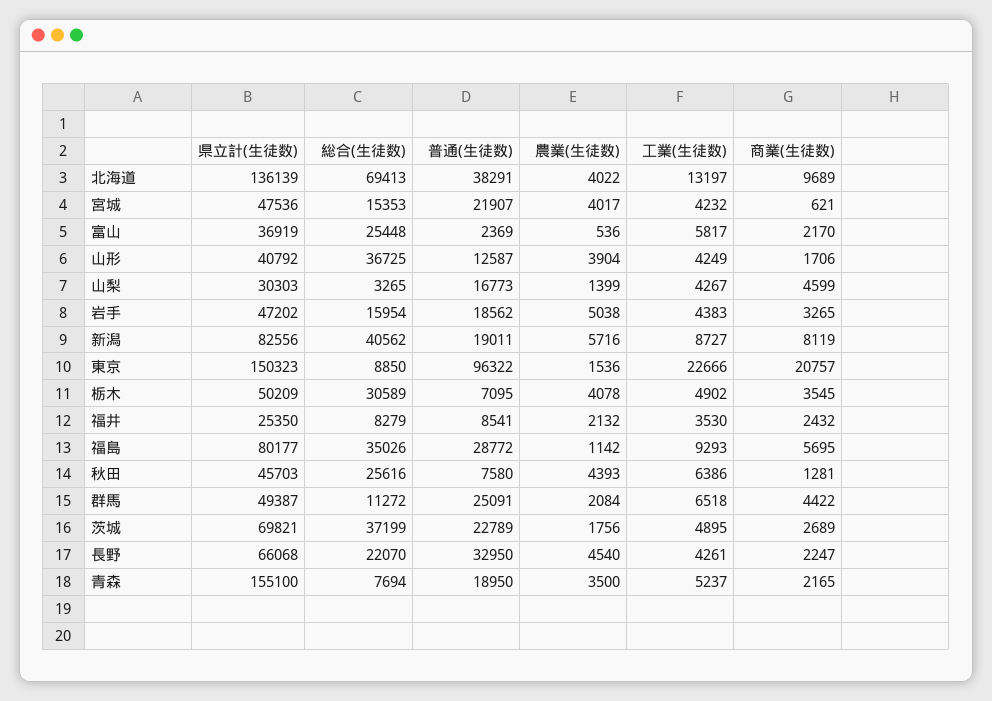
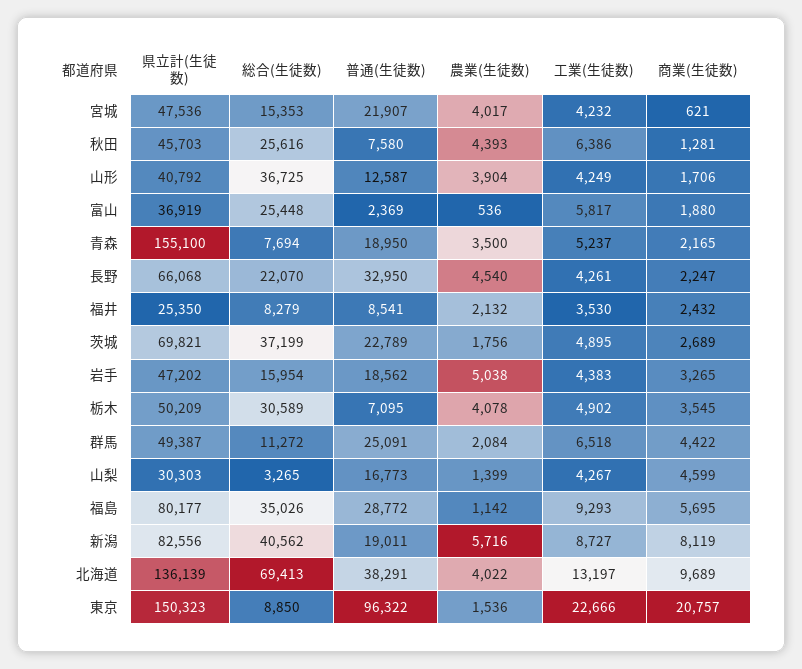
  {
    "県立計(生徒数)": {
      "北海道": 136139,
      "宮城": 47536,
      "富山": 36919,
      "山形": 40792,
      "山梨": 30303,
      "岩手": 47202,
      "新潟": 82556,
      "東京": 150323,
      "栃木": 50209,
      "福井": 25350,
      "福島": 80177,
      "秋田": 45703,
      "群馬": 49387,
      "茨城": 69821,
      "長野": 66068,
      "青森": 155100
    },
    "総合(生徒数)": {
      "北海道": 69413,
      "宮城": 15353,
      "富山": 25448,
      "山形": 36725,
      "山梨": 3265,
      "岩手": 15954,
      "新潟": 40562,
      "東京": 8850,
      "栃木": 30589,
      "福井": 8279,
      "福島": 35026,
      "秋田": 25616,
      "群馬": 11272,
      "茨城": 37199,
      "長野": 22070,
      "青森": 7694
    },
    "普通(生徒数)": {
      "北海道": 38291,
      "宮城": 21907,
      "富山": 2369,
      "山形": 12587,
      "山梨": 16773,
      "岩手": 18562,
      "新潟": 19011,
      "東京": 96322,
      "栃木": 7095,
      "福井": 8541,
      "福島": 28772,
      "秋田": 7580,
      "群馬": 25091,
      "茨城": 22789,
      "長野": 32950,
      "青森": 18950
    },
    "農業(生徒数)": {
      "北海道": 4022,
      "宮城": 4017,
      "富山": 536,
      "山形": 3904,
      "山梨": 1399,
      "岩手": 5038,
      "新潟": 5716,
      "東京": 1536,
      "栃木": 4078,
      "福井": 2132,
      "福島": 1142,
      "秋田": 4393,
      "群馬": 2084,
      "茨城": 1756,
      "長野": 4540,
      "青森": 3500
    },
    "工業(生徒数)": {
      "北海道": 13197,
      "宮城": 4232,
      "富山": 5817,
      "山形": 4249,
      "山梨": 4267,
      "岩手": 4383,
      "新潟": 8727,
      "東京": 22666,
      "栃木": 4902,
      "福井": 3530,
      "福島": 9293,
      "秋田": 6386,
      "群馬": 6518,
      "茨城": 4895,
      "長野": 4261,
      "青森": 5237
    },
    "商業(生徒数)": {
      "北海道": 9689,
      "宮城": 621,
-     "富山": 2170,
+     "富山": 1880,
      "山形": 1706,
      "山梨": 4599,
      "岩手": 3265,
      "新潟": 8119,
      "東京": 20757,
      "栃木": 3545,
      "福井": 2432,
      "福島": 5695,
      "秋田": 1281,
      "群馬": 4422,
      "茨城": 2689,
      "長野": 2247,
      "青森": 2165
    }
  }

